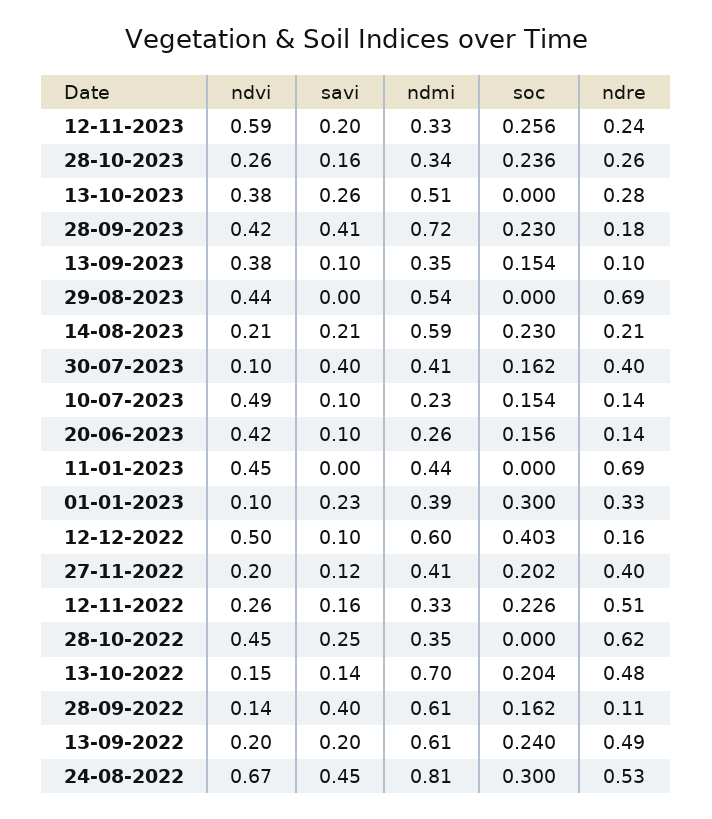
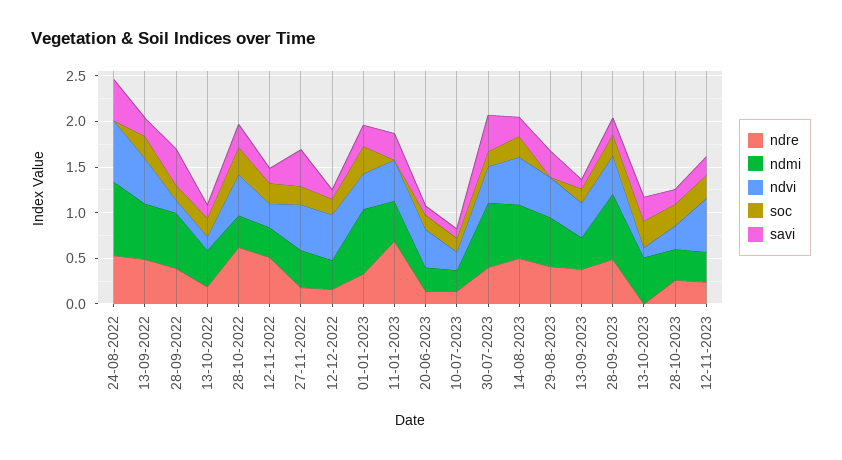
  {
    "ndvi": {
      "12-11-2023": 0.59,
      "28-10-2023": 0.26,
-     "13-10-2023": 0.38,
+     "13-10-2023": 0.1,
      "28-09-2023": 0.42,
      "13-09-2023": 0.38,
      "29-08-2023": 0.44,
-     "14-08-2023": 0.21,
+     "14-08-2023": 0.5,
-     "30-07-2023": 0.1,
+     "30-07-2023": 0.4,
-     "10-07-2023": 0.49,
+     "10-07-2023": 0.2,
      "20-06-2023": 0.42,
      "11-01-2023": 0.45,
-     "01-01-2023": 0.1,
+     "01-01-2023": 0.4,
      "12-12-2022": 0.5,
-     "27-11-2022": 0.2,
+     "27-11-2022": 0.5,
      "12-11-2022": 0.26,
      "28-10-2022": 0.45,
      "13-10-2022": 0.15,
      "28-09-2022": 0.14,
-     "13-09-2022": 0.2,
+     "13-09-2022": 0.5,
      "24-08-2022": 0.67
    },
    "savi": {
      "12-11-2023": 0.2,
      "28-10-2023": 0.16,
      "13-10-2023": 0.26,
-     "28-09-2023": 0.41,
+     "28-09-2023": 0.2,
      "13-09-2023": 0.1,
-     "29-08-2023": 0,
+     "29-08-2023": 0.3,
      "14-08-2023": 0.21,
      "30-07-2023": 0.4,
      "10-07-2023": 0.1,
      "20-06-2023": 0.1,
-     "11-01-2023": 0,
+     "11-01-2023": 0.3,
      "01-01-2023": 0.23,
      "12-12-2022": 0.1,
-     "27-11-2022": 0.12,
+     "27-11-2022": 0.4,
      "12-11-2022": 0.16,
      "28-10-2022": 0.25,
      "13-10-2022": 0.14,
      "28-09-2022": 0.4,
      "13-09-2022": 0.2,
      "24-08-2022": 0.45
    },
    "ndmi": {
      "12-11-2023": 0.33,
      "28-10-2023": 0.34,
      "13-10-2023": 0.51,
      "28-09-2023": 0.72,
      "13-09-2023": 0.35,
      "29-08-2023": 0.54,
      "14-08-2023": 0.59,
-     "30-07-2023": 0.41,
+     "30-07-2023": 0.7,
      "10-07-2023": 0.23,
      "20-06-2023": 0.26,
      "11-01-2023": 0.44,
-     "01-01-2023": 0.39,
+     "01-01-2023": 0.7,
-     "12-12-2022": 0.6,
+     "12-12-2022": 0.3,
      "27-11-2022": 0.41,
      "12-11-2022": 0.33,
      "28-10-2022": 0.35,
-     "13-10-2022": 0.7,
+     "13-10-2022": 0.4,
      "28-09-2022": 0.61,
      "13-09-2022": 0.61,
      "24-08-2022": 0.81
    },
    "soc": {
      "12-11-2023": 0.256,
      "28-10-2023": 0.236,
-     "13-10-2023": 0,
+     "13-10-2023": 0.3,
      "28-09-2023": 0.23,
      "13-09-2023": 0.154,
      "29-08-2023": 0,
      "14-08-2023": 0.23,
      "30-07-2023": 0.162,
      "10-07-2023": 0.154,
      "20-06-2023": 0.156,
      "11-01-2023": 0,
      "01-01-2023": 0.3,
-     "12-12-2022": 0.403,
+     "12-12-2022": 0.2,
      "27-11-2022": 0.202,
      "12-11-2022": 0.226,
-     "28-10-2022": 0,
+     "28-10-2022": 0.3,
      "13-10-2022": 0.204,
      "28-09-2022": 0.162,
      "13-09-2022": 0.24,
-     "24-08-2022": 0.3
+     "24-08-2022": 0
    },
    "ndre": {
      "12-11-2023": 0.24,
      "28-10-2023": 0.26,
-     "13-10-2023": 0.28,
+     "13-10-2023": 0,
-     "28-09-2023": 0.18,
+     "28-09-2023": 0.5,
-     "13-09-2023": 0.1,
+     "13-09-2023": 0.4,
-     "29-08-2023": 0.69,
+     "29-08-2023": 0.4,
-     "14-08-2023": 0.21,
+     "14-08-2023": 0.5,
      "30-07-2023": 0.4,
      "10-07-2023": 0.14,
      "20-06-2023": 0.14,
      "11-01-2023": 0.69,
      "01-01-2023": 0.33,
      "12-12-2022": 0.16,
-     "27-11-2022": 0.4,
+     "27-11-2022": 0.2,
      "12-11-2022": 0.51,
      "28-10-2022": 0.62,
-     "13-10-2022": 0.48,
+     "13-10-2022": 0.2,
-     "28-09-2022": 0.11,
+     "28-09-2022": 0.4,
      "13-09-2022": 0.49,
      "24-08-2022": 0.53
    }
  }

